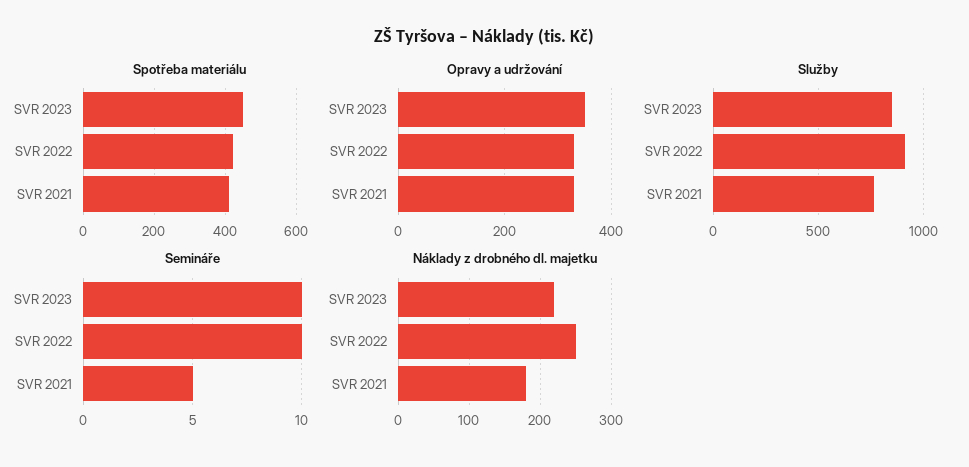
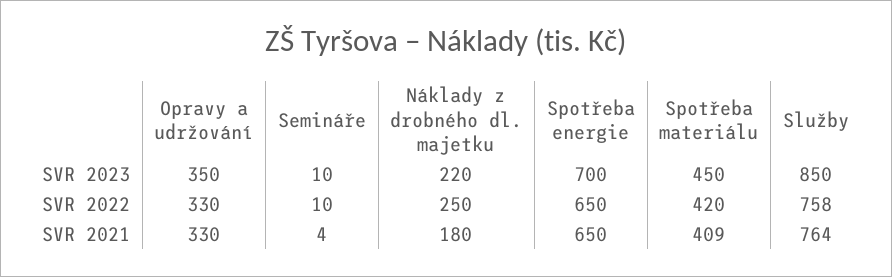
  {
    "Spotřeba materiálu": {
      "SVR 2023": 450,
      "SVR 2022": 420,
      "SVR 2021": 409
    },
    "Opravy a udržování": {
      "SVR 2023": 350,
      "SVR 2022": 330,
      "SVR 2021": 330
    },
    "Služby": {
      "SVR 2023": 850,
-     "SVR 2022": 900,
+     "SVR 2022": 758,
      "SVR 2021": 764
    },
    "Semináře": {
      "SVR 2023": 10,
      "SVR 2022": 10,
-     "SVR 2021": 5
+     "SVR 2021": 4
    },
    "Náklady z drobného dl. majetku": {
      "SVR 2023": 220,
      "SVR 2022": 250,
      "SVR 2021": 180
-   }
+   },
+   "Spotřeba energie": {
+     "SVR 2023": 700,
+     "SVR 2022": 650,
+     "SVR 2021": 650
+   }
  }

